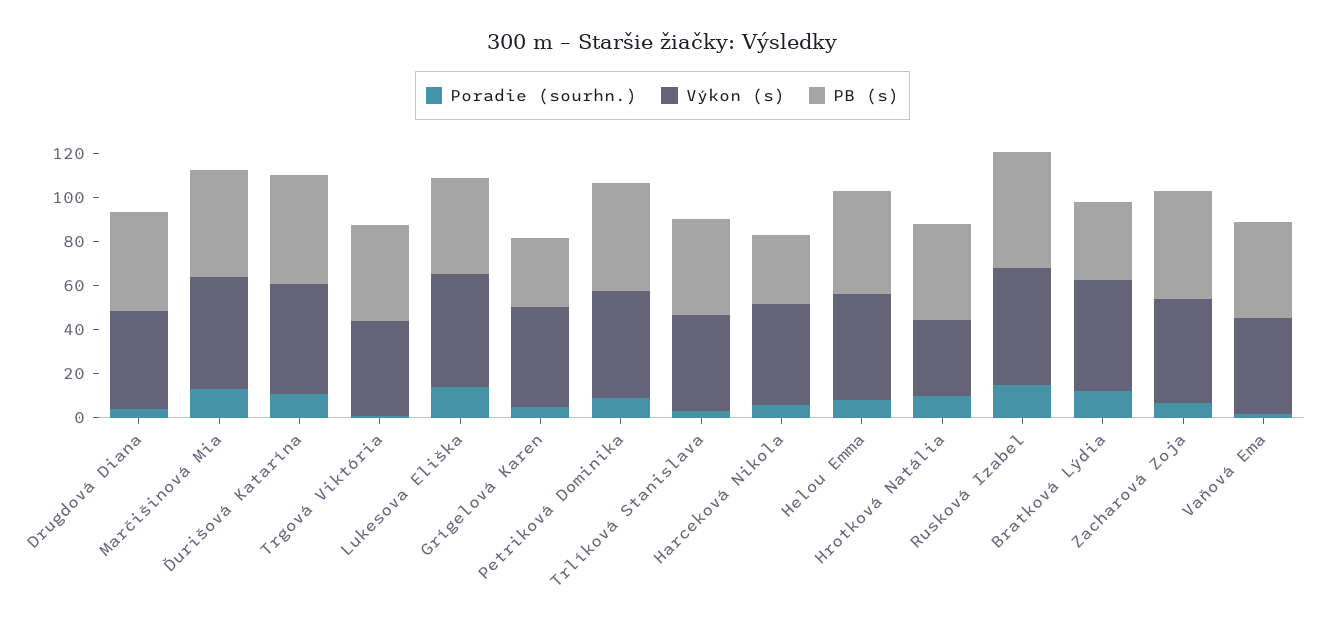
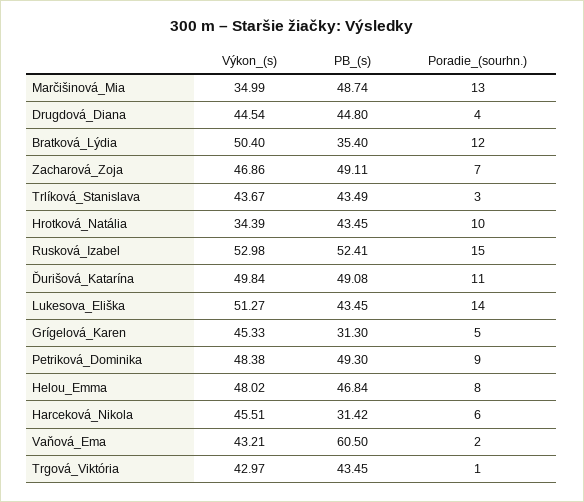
  {
    "Poradie (sourhn.)": {
      "Drugdová Diana": 4,
      "Marčišinová Mia": 13,
      "Ďurišová Katarína": 11,
      "Trgová Viktória": 1,
      "Lukesova Eliška": 14,
      "Grígelová Karen": 5,
      "Petriková Dominika": 9,
      "Trlíková Stanislava": 3,
      "Harceková Nikola": 6,
      "Helou Emma": 8,
      "Hrotková Natália": 10,
      "Rusková Izabel": 15,
      "Bratková Lýdia": 12,
      "Zacharová Zoja": 7,
      "Vaňová Ema": 2
    },
    "Výkon (s)": {
      "Drugdová Diana": 44.54,
-     "Marčišinová Mia": 50,
+     "Marčišinová Mia": 34.99,
      "Ďurišová Katarína": 49.84,
      "Trgová Viktória": 42.97,
      "Lukesova Eliška": 51.27,
      "Grígelová Karen": 45.33,
      "Petriková Dominika": 48.38,
      "Trlíková Stanislava": 43.67,
      "Harceková Nikola": 45.51,
      "Helou Emma": 48.02,
      "Hrotková Natália": 34.39,
      "Rusková Izabel": 52.98,
      "Bratková Lýdia": 50.4,
      "Zacharová Zoja": 46.86,
      "Vaňová Ema": 43.21
    },
    "PB (s)": {
      "Drugdová Diana": 44.8,
      "Marčišinová Mia": 48.74,
      "Ďurišová Katarína": 49.08,
      "Trgová Viktória": 43.45,
      "Lukesova Eliška": 43.45,
      "Grígelová Karen": 31.3,
      "Petriková Dominika": 49.3,
      "Trlíková Stanislava": 43.49,
      "Harceková Nikola": 31.42,
      "Helou Emma": 46.84,
      "Hrotková Natália": 43.45,
      "Rusková Izabel": 52.41,
      "Bratková Lýdia": 35.4,
      "Zacharová Zoja": 49.11,
-     "Vaňová Ema": 45
+     "Vaňová Ema": 60.5
    }
  }

